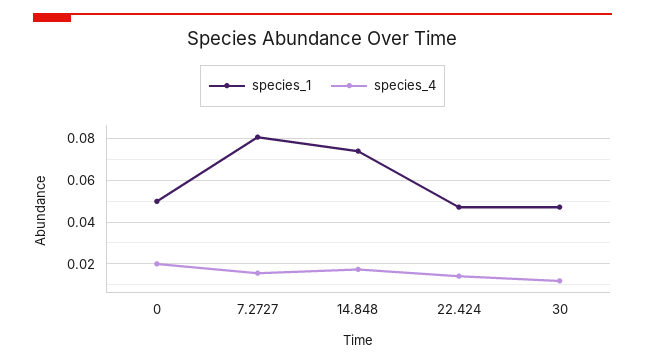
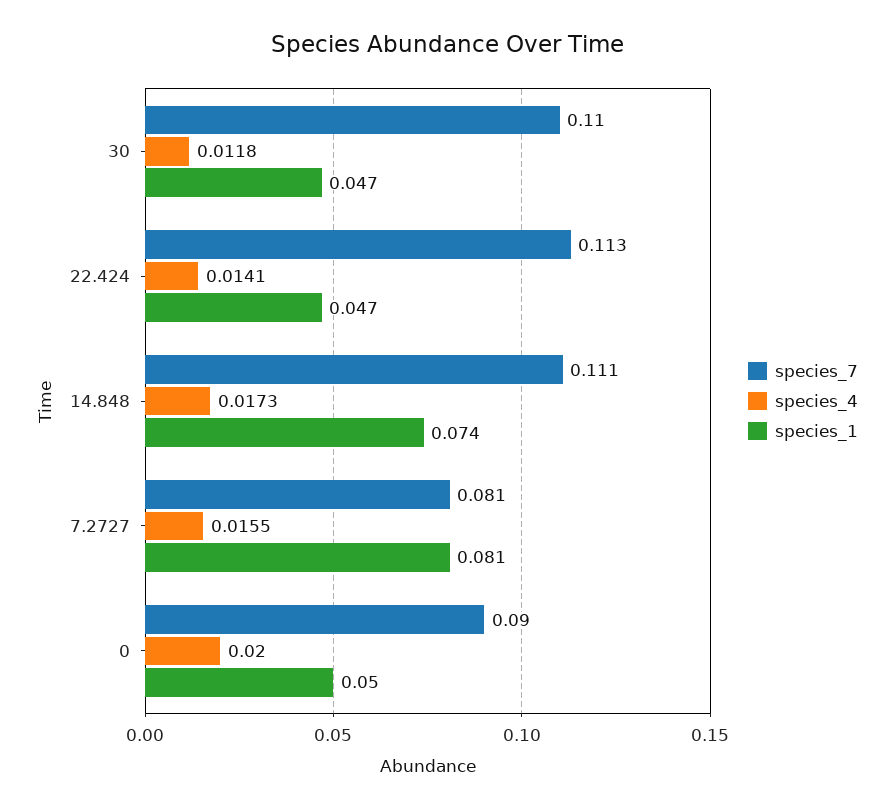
  {
    "species_1": {
      "0": 0.05,
      "7.2727": 0.081,
      "14.848": 0.074,
      "22.424": 0.047,
      "30": 0.047
    },
    "species_4": {
      "0": 0.02,
      "7.2727": 0.0155,
      "14.848": 0.0173,
      "22.424": 0.0141,
      "30": 0.0118
-   }
+   },
+   "species_7": {
+     "30": 0.11,
+     "22.424": 0.113,
+     "14.848": 0.111,
+     "7.2727": 0.081,
+     "0": 0.09
+   }
  }

